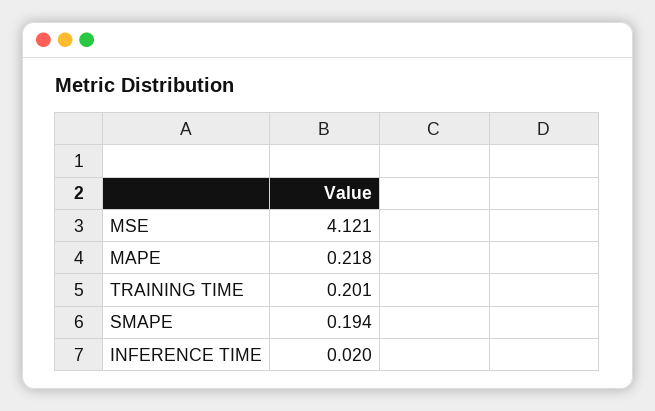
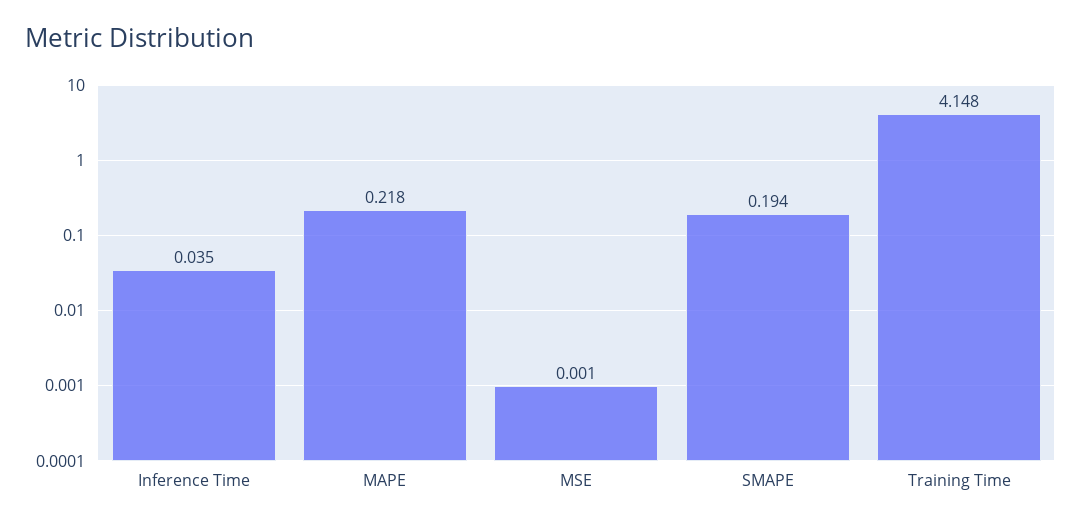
  {
-   "MSE": 4.121,
+   "MSE": 0.001,
    "MAPE": 0.218,
-   "TRAINING TIME": 0.201,
+   "TRAINING TIME": 4.148,
    "SMAPE": 0.194,
-   "INFERENCE TIME": 0.02
+   "INFERENCE TIME": 0.035
  }

